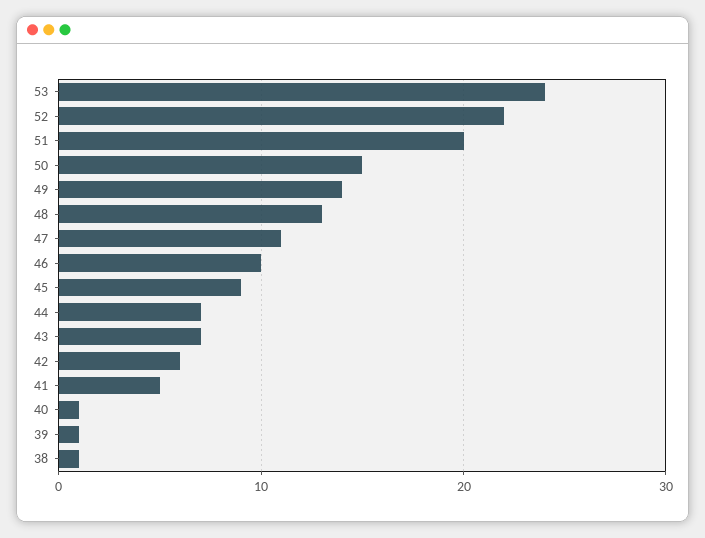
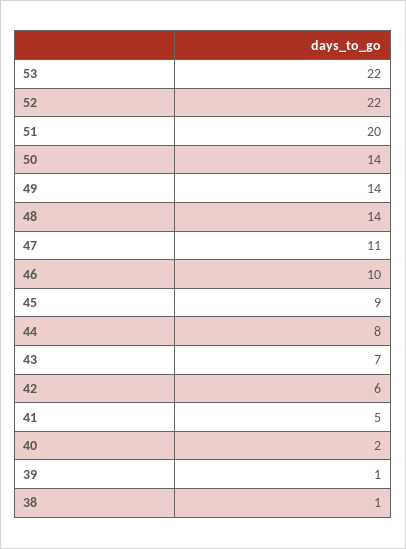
  {
-   "53": 24,
+   "53": 22,
    "52": 22,
    "51": 20,
-   "50": 15,
+   "50": 14,
    "49": 14,
-   "48": 13,
+   "48": 14,
    "47": 11,
    "46": 10,
    "45": 9,
-   "44": 7,
+   "44": 8,
    "43": 7,
    "42": 6,
    "41": 5,
-   "40": 1,
+   "40": 2,
    "39": 1,
    "38": 1
  }

